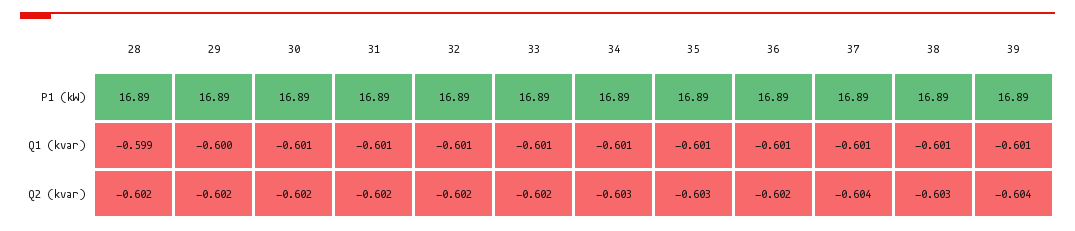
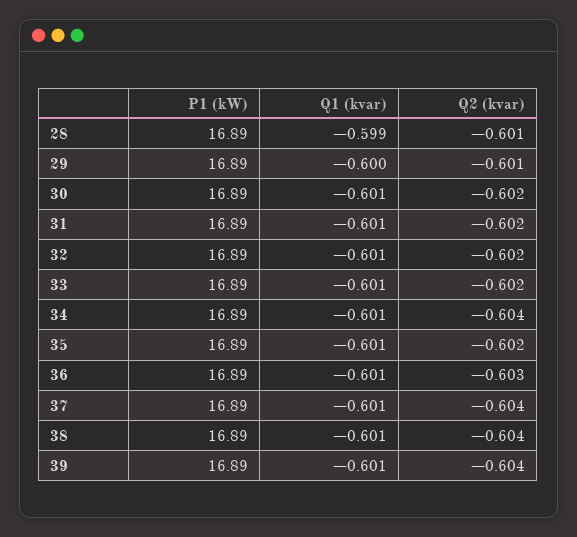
  {
    "28": {
      "P1 (kW)": 16.89,
      "Q1 (kvar)": -0.599,
-     "Q2 (kvar)": -0.602
+     "Q2 (kvar)": -0.601
    },
    "29": {
      "P1 (kW)": 16.89,
      "Q1 (kvar)": -0.6,
-     "Q2 (kvar)": -0.602
+     "Q2 (kvar)": -0.601
    },
    "30": {
      "P1 (kW)": 16.89,
      "Q1 (kvar)": -0.601,
      "Q2 (kvar)": -0.602
    },
    "31": {
      "P1 (kW)": 16.89,
      "Q1 (kvar)": -0.601,
      "Q2 (kvar)": -0.602
    },
    "32": {
      "P1 (kW)": 16.89,
      "Q1 (kvar)": -0.601,
      "Q2 (kvar)": -0.602
    },
    "33": {
      "P1 (kW)": 16.89,
      "Q1 (kvar)": -0.601,
      "Q2 (kvar)": -0.602
    },
    "34": {
      "P1 (kW)": 16.89,
      "Q1 (kvar)": -0.601,
-     "Q2 (kvar)": -0.603
+     "Q2 (kvar)": -0.604
    },
    "35": {
      "P1 (kW)": 16.89,
      "Q1 (kvar)": -0.601,
-     "Q2 (kvar)": -0.603
+     "Q2 (kvar)": -0.602
    },
    "36": {
      "P1 (kW)": 16.89,
      "Q1 (kvar)": -0.601,
-     "Q2 (kvar)": -0.602
+     "Q2 (kvar)": -0.603
    },
    "37": {
      "P1 (kW)": 16.89,
      "Q1 (kvar)": -0.601,
      "Q2 (kvar)": -0.604
    },
    "38": {
      "P1 (kW)": 16.89,
      "Q1 (kvar)": -0.601,
-     "Q2 (kvar)": -0.603
+     "Q2 (kvar)": -0.604
    },
    "39": {
      "P1 (kW)": 16.89,
      "Q1 (kvar)": -0.601,
      "Q2 (kvar)": -0.604
    }
  }

